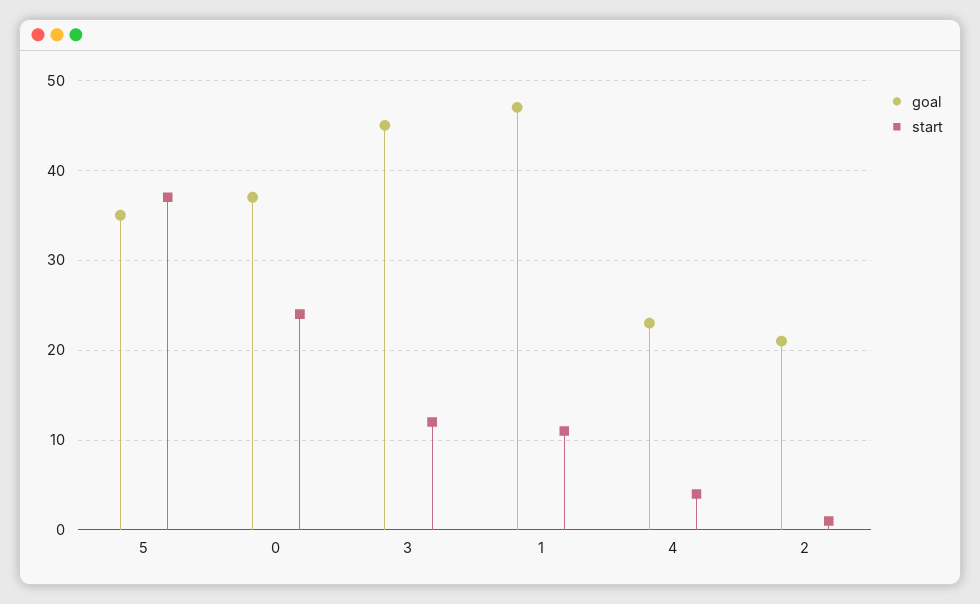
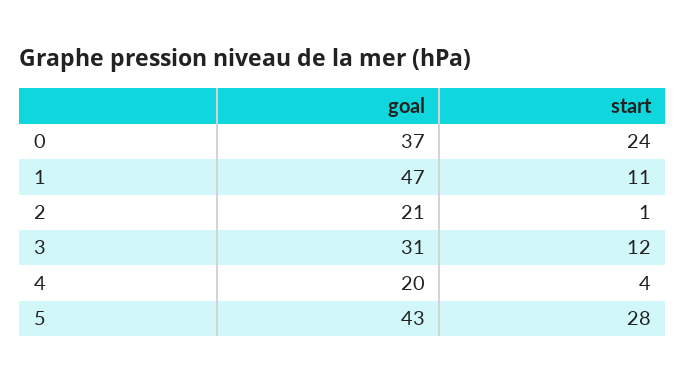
  {
    "goal": {
-     "5": 35,
+     "5": 43,
      "0": 37,
-     "3": 45,
+     "3": 31,
      "1": 47,
-     "4": 23,
+     "4": 20,
      "2": 21
    },
    "start": {
-     "5": 37,
+     "5": 28,
      "0": 24,
      "3": 12,
      "1": 11,
      "4": 4,
      "2": 1
    }
  }

